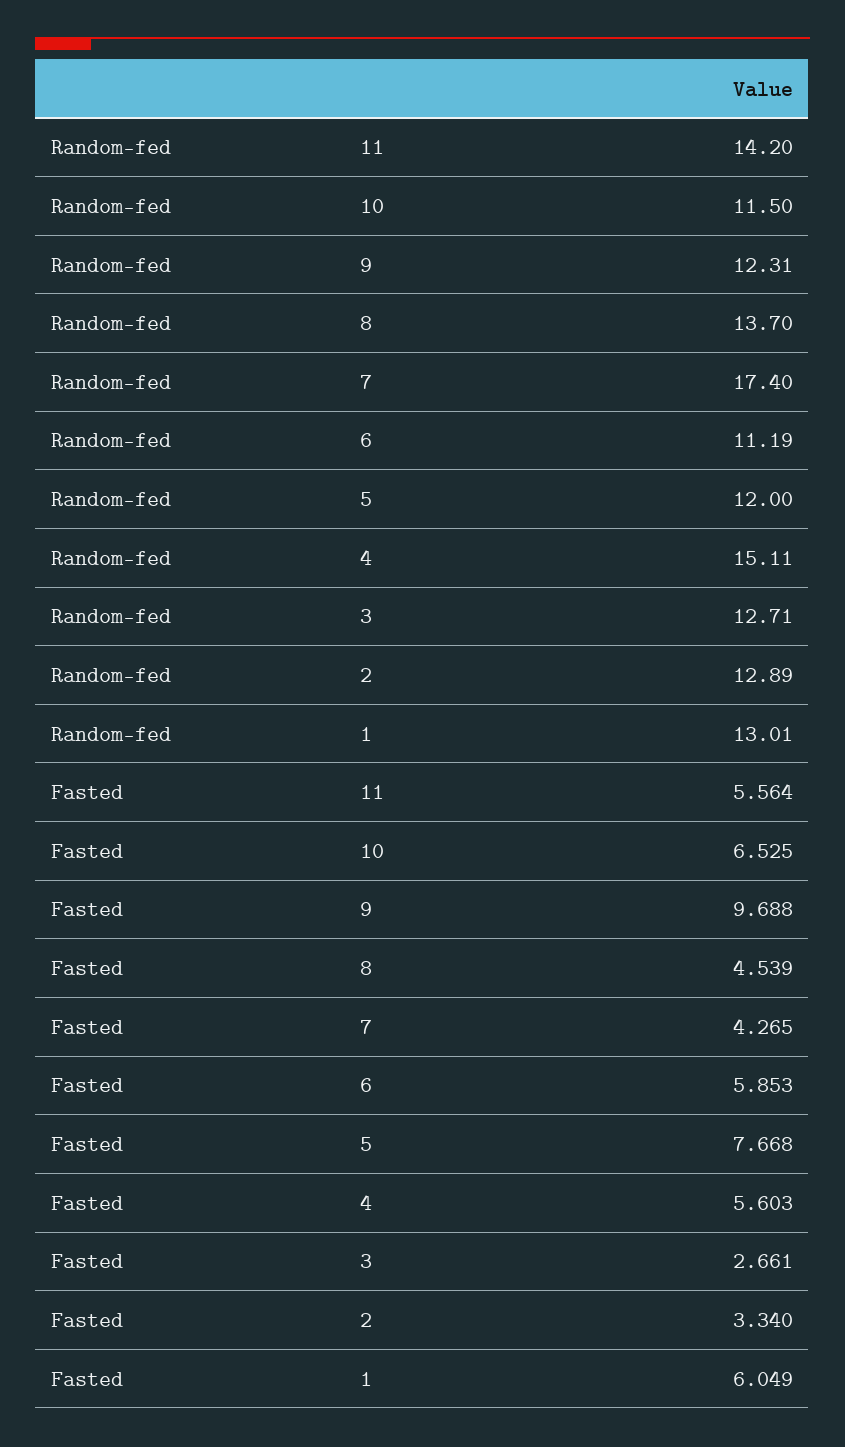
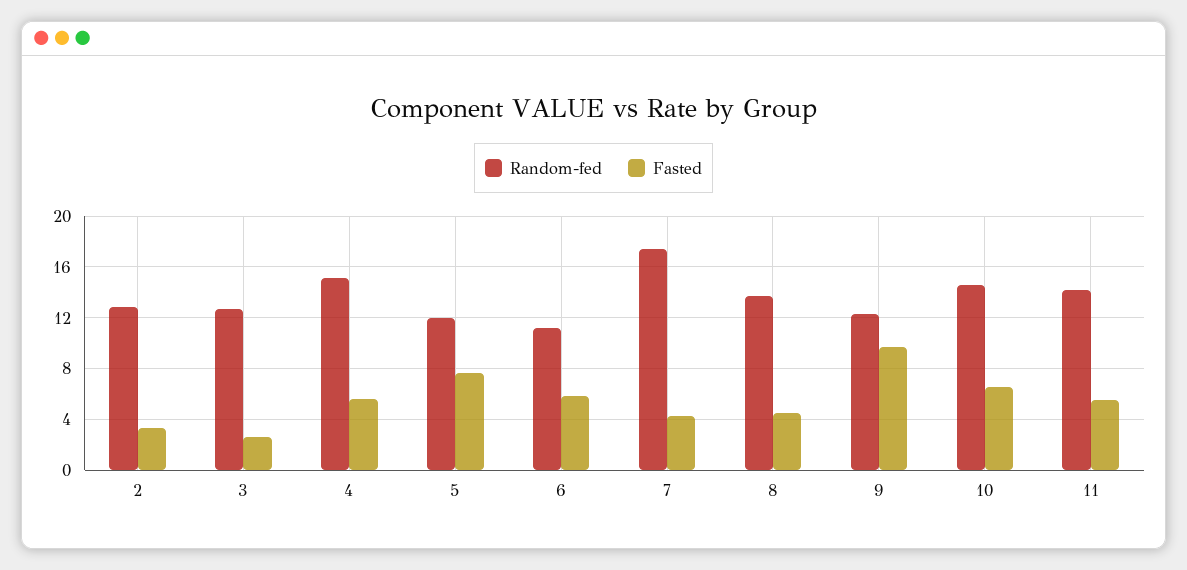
  {
    "Random-fed": {
      "11": 14.2,
-     "10": 11.5,
+     "10": 14.5,
      "9": 12.31,
      "8": 13.7,
      "7": 17.4,
      "6": 11.19,
      "5": 12,
      "4": 15.11,
      "3": 12.71,
-     "2": 12.89,
+     "2": 12.89
-     "1": 13.01
    },
    "Fasted": {
      "11": 5.564,
      "10": 6.525,
      "9": 9.688,
      "8": 4.539,
      "7": 4.265,
      "6": 5.853,
      "5": 7.668,
      "4": 5.603,
      "3": 2.661,
-     "2": 3.34,
+     "2": 3.34
-     "1": 6.049
    }
  }

